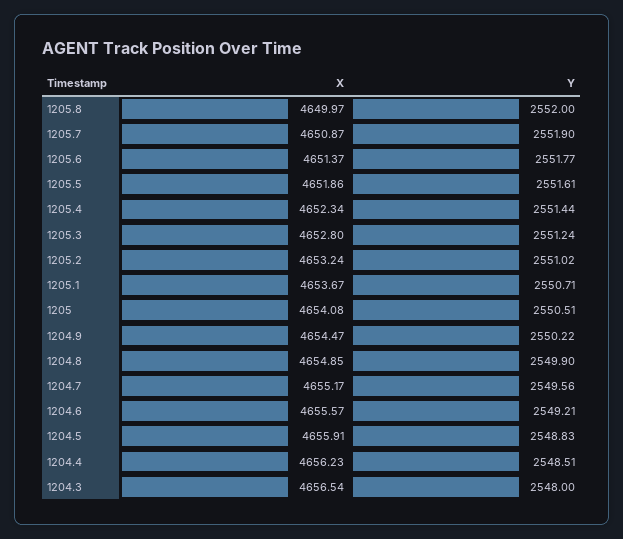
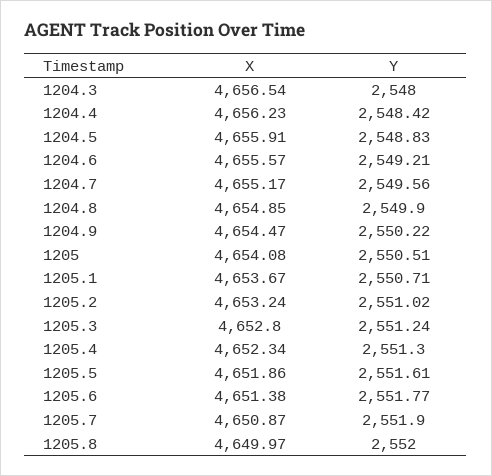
  {
    "X": {
      "1205.8": 4649.97,
      "1205.7": 4650.87,
-     "1205.6": 4651.37,
+     "1205.6": 4651.38,
      "1205.5": 4651.86,
      "1205.4": 4652.34,
      "1205.3": 4652.8,
      "1205.2": 4653.24,
      "1205.1": 4653.67,
      "1205": 4654.08,
      "1204.9": 4654.47,
      "1204.8": 4654.85,
      "1204.7": 4655.17,
      "1204.6": 4655.57,
      "1204.5": 4655.91,
      "1204.4": 4656.23,
      "1204.3": 4656.54
    },
    "Y": {
      "1205.8": 2552,
      "1205.7": 2551.9,
      "1205.6": 2551.77,
      "1205.5": 2551.61,
-     "1205.4": 2551.44,
+     "1205.4": 2551.3,
      "1205.3": 2551.24,
      "1205.2": 2551.02,
      "1205.1": 2550.71,
      "1205": 2550.51,
      "1204.9": 2550.22,
      "1204.8": 2549.9,
      "1204.7": 2549.56,
      "1204.6": 2549.21,
      "1204.5": 2548.83,
-     "1204.4": 2548.51,
+     "1204.4": 2548.42,
      "1204.3": 2548
    }
  }

